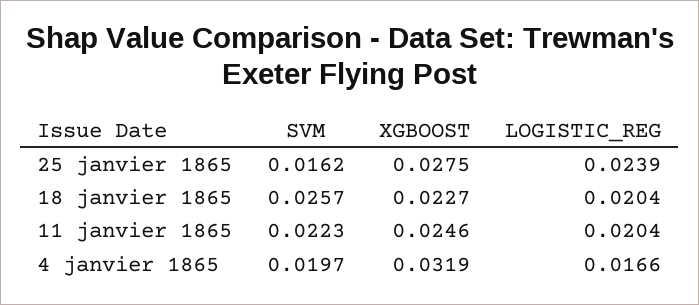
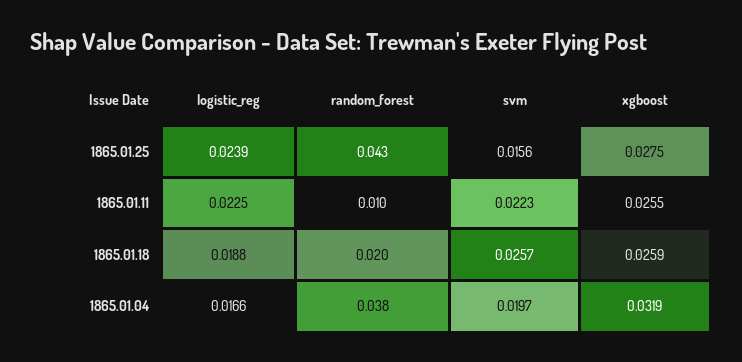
  {
    "SVM": {
-     "25 janvier 1865": 0.0162,
+     "25 janvier 1865": 0.0156,
      "18 janvier 1865": 0.0257,
      "11 janvier 1865": 0.0223,
      "4 janvier 1865": 0.0197
    },
    "XGBOOST": {
      "25 janvier 1865": 0.0275,
-     "18 janvier 1865": 0.0227,
+     "18 janvier 1865": 0.0259,
-     "11 janvier 1865": 0.0246,
+     "11 janvier 1865": 0.0255,
      "4 janvier 1865": 0.0319
    },
    "LOGISTIC_REG": {
      "25 janvier 1865": 0.0239,
-     "18 janvier 1865": 0.0204,
+     "18 janvier 1865": 0.0188,
-     "11 janvier 1865": 0.0204,
+     "11 janvier 1865": 0.0225,
      "4 janvier 1865": 0.0166
-   }
+   },
+   "random_forest": {
+     "25 janvier 1865": 0.043,
+     "11 janvier 1865": 0.01,
+     "18 janvier 1865": 0.02,
+     "4 janvier 1865": 0.038
+   }
  }

